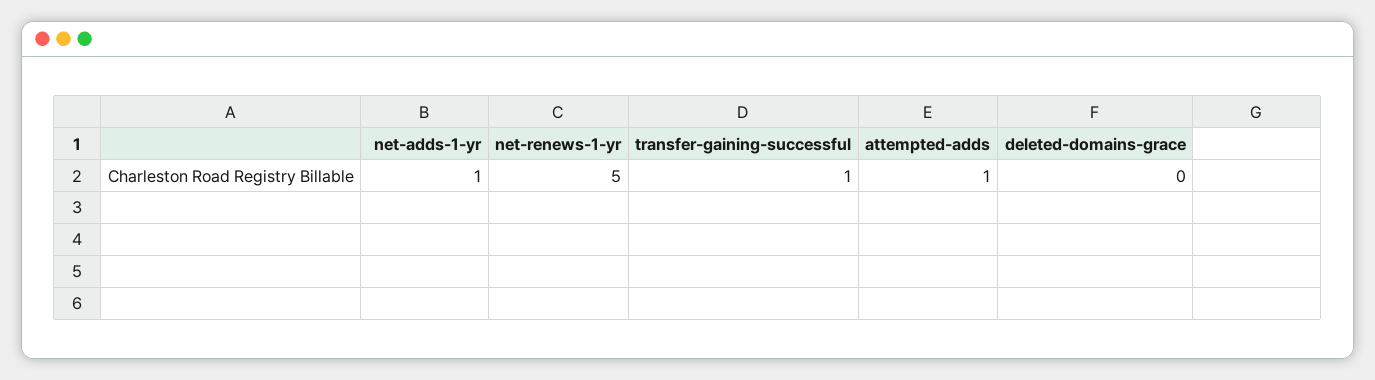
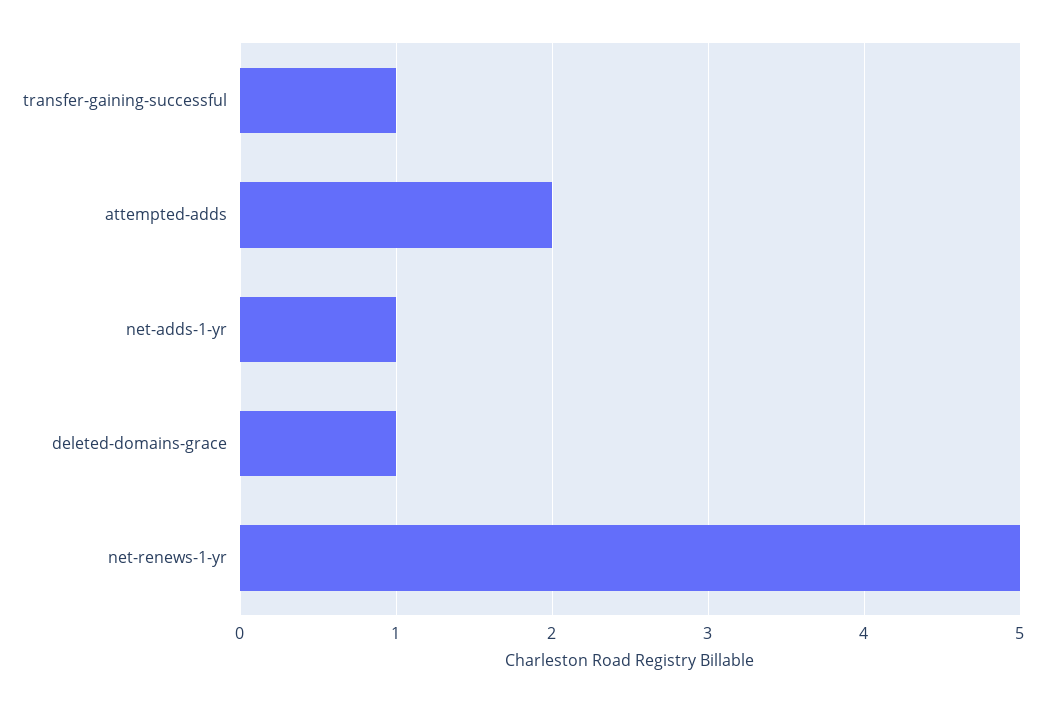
  {
    "net-adds-1-yr": 1,
    "net-renews-1-yr": 5,
    "transfer-gaining-successful": 1,
-   "attempted-adds": 1,
+   "attempted-adds": 2,
-   "deleted-domains-grace": 0
+   "deleted-domains-grace": 1
  }

